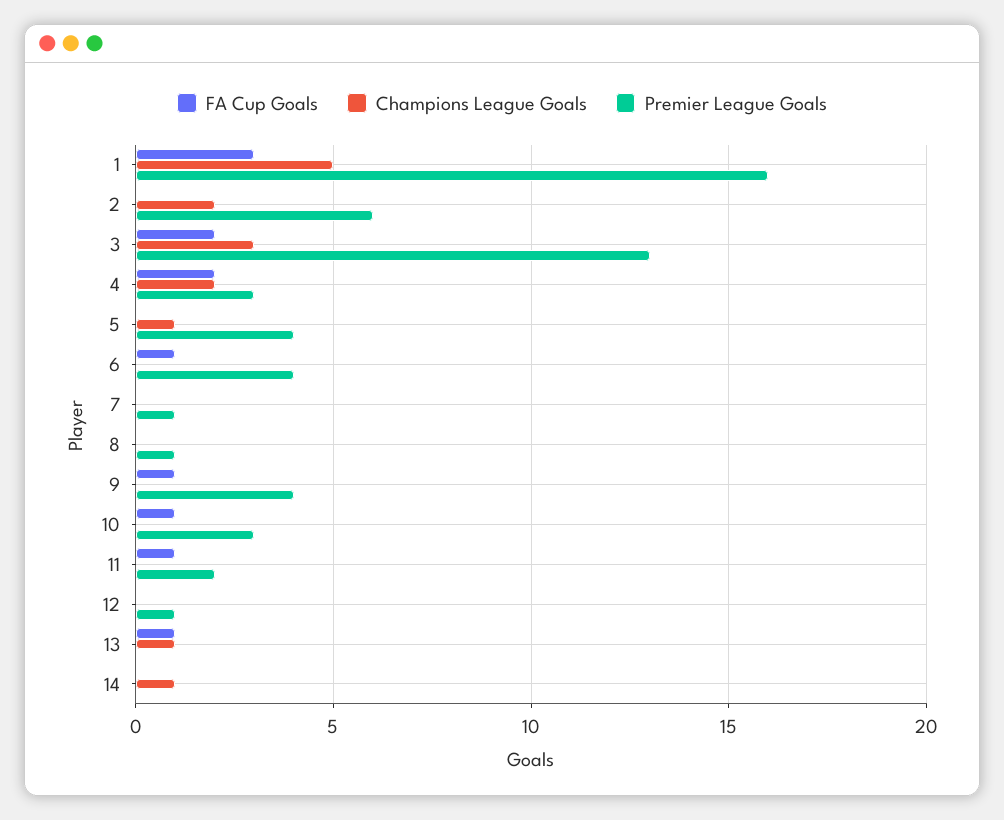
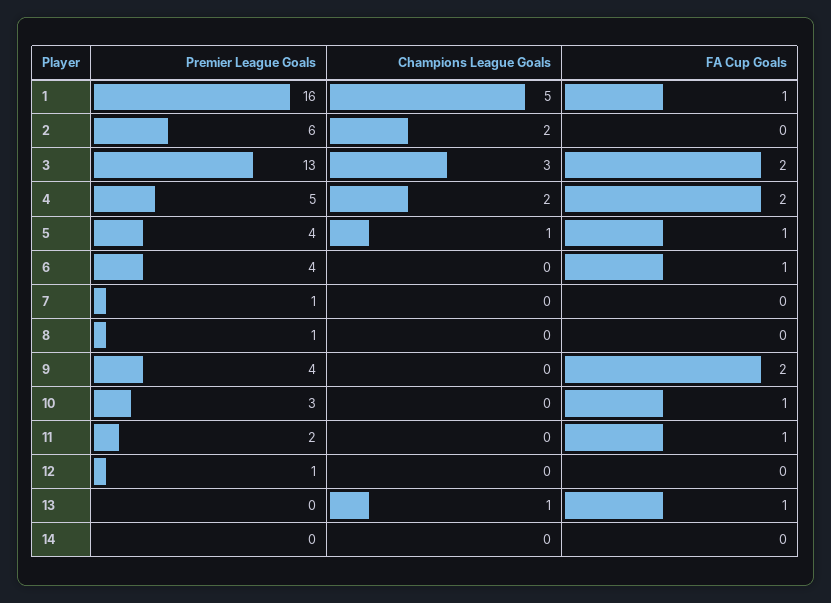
  {
    "FA Cup Goals": {
-     "1": 3,
+     "1": 1,
      "2": 0,
      "3": 2,
      "4": 2,
-     "5": 0,
+     "5": 1,
      "6": 1,
      "7": 0,
      "8": 0,
-     "9": 1,
+     "9": 2,
      "10": 1,
      "11": 1,
      "12": 0,
      "13": 1,
      "14": 0
    },
    "Champions League Goals": {
      "1": 5,
      "2": 2,
      "3": 3,
      "4": 2,
      "5": 1,
      "6": 0,
      "7": 0,
      "8": 0,
      "9": 0,
      "10": 0,
      "11": 0,
      "12": 0,
      "13": 1,
-     "14": 1
+     "14": 0
    },
    "Premier League Goals": {
      "1": 16,
      "2": 6,
      "3": 13,
-     "4": 3,
+     "4": 5,
      "5": 4,
      "6": 4,
      "7": 1,
      "8": 1,
      "9": 4,
      "10": 3,
      "11": 2,
      "12": 1,
      "13": 0,
      "14": 0
    }
  }

